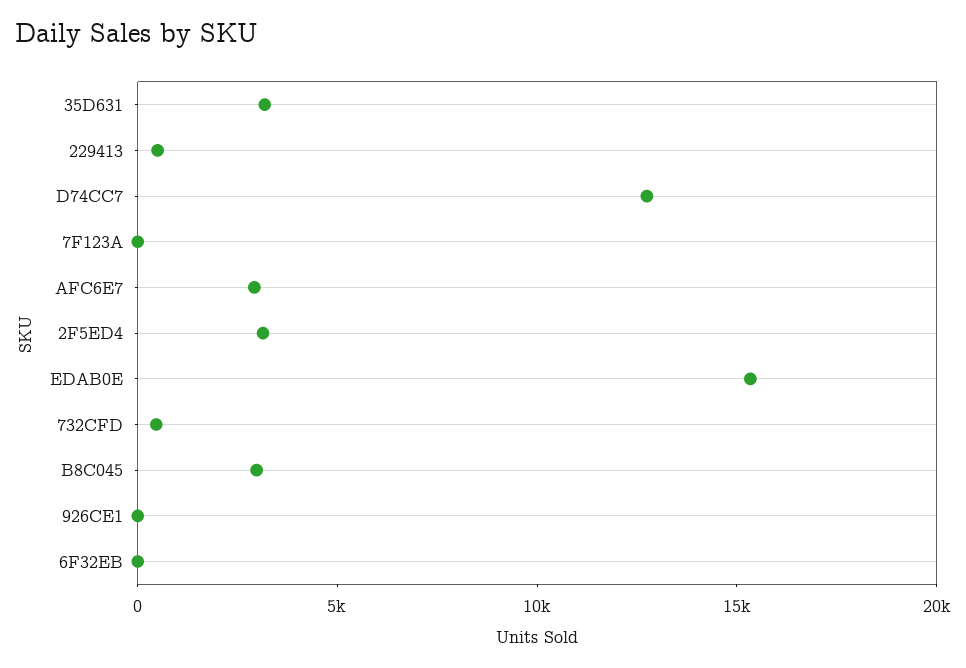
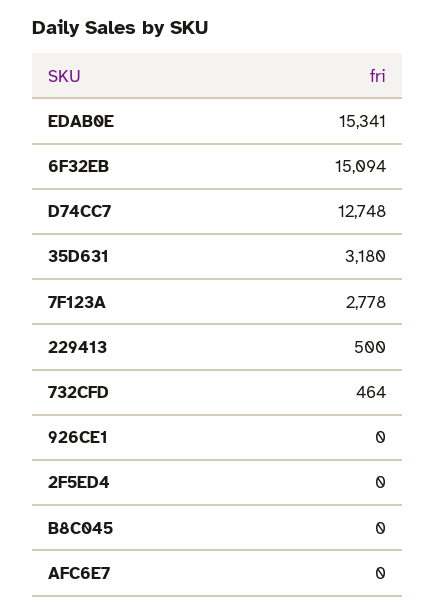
  {
    "35D631": 3180,
    "229413": 500,
    "D74CC7": 12748,
-   "7F123A": 0,
+   "7F123A": 2778,
-   "AFC6E7": 3000,
+   "AFC6E7": 0,
-   "2F5ED4": 3000,
+   "2F5ED4": 0,
    "EDAB0E": 15341,
    "732CFD": 464,
-   "B8C045": 3000,
+   "B8C045": 0,
    "926CE1": 0,
-   "6F32EB": 0
+   "6F32EB": 15094
  }

